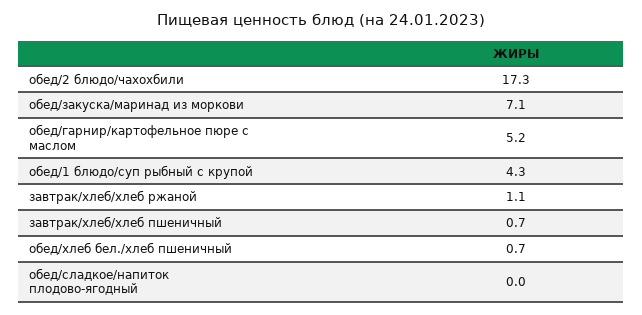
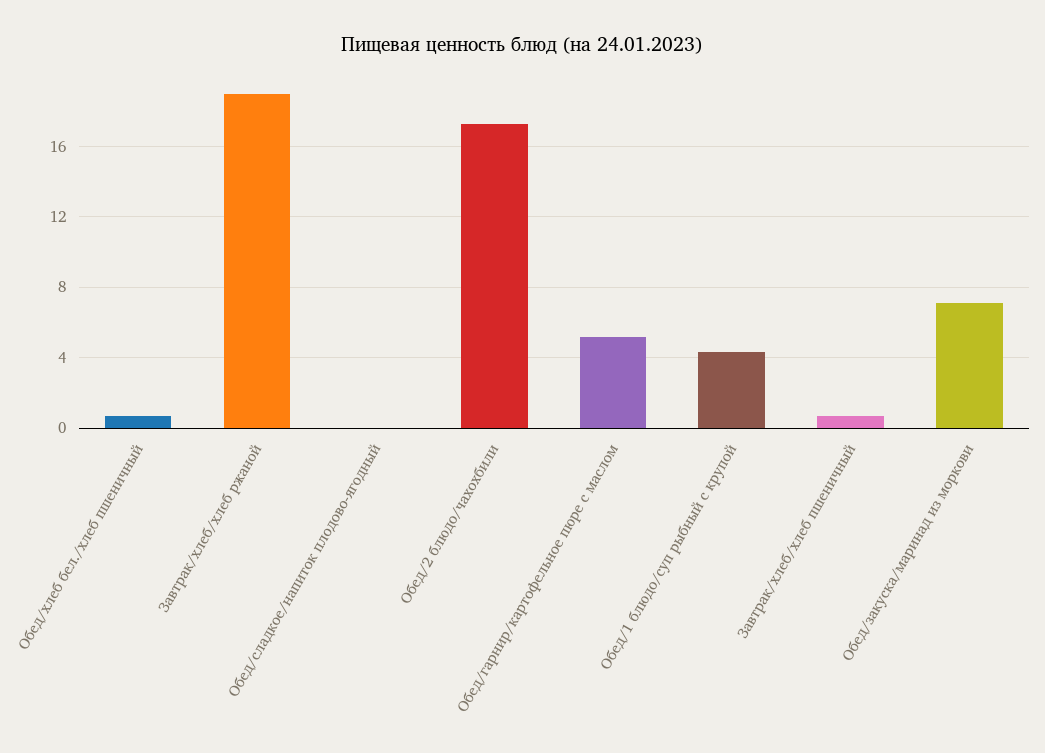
  {
    "обед/2 блюдо/чахохбили": 17.3,
    "обед/закуска/маринад из моркови": 7.1,
    "обед/гарнир/картофельное пюре с маслом": 5.2,
    "обед/1 блюдо/суп рыбный с крупой": 4.3,
-   "завтрак/хлеб/хлеб ржаной": 1.1,
+   "завтрак/хлеб/хлеб ржаной": 19,
    "завтрак/хлеб/хлеб пшеничный": 0.7,
    "обед/хлеб бел./хлеб пшеничный": 0.7,
    "обед/сладкое/напиток плодово-ягодный": 0
  }

